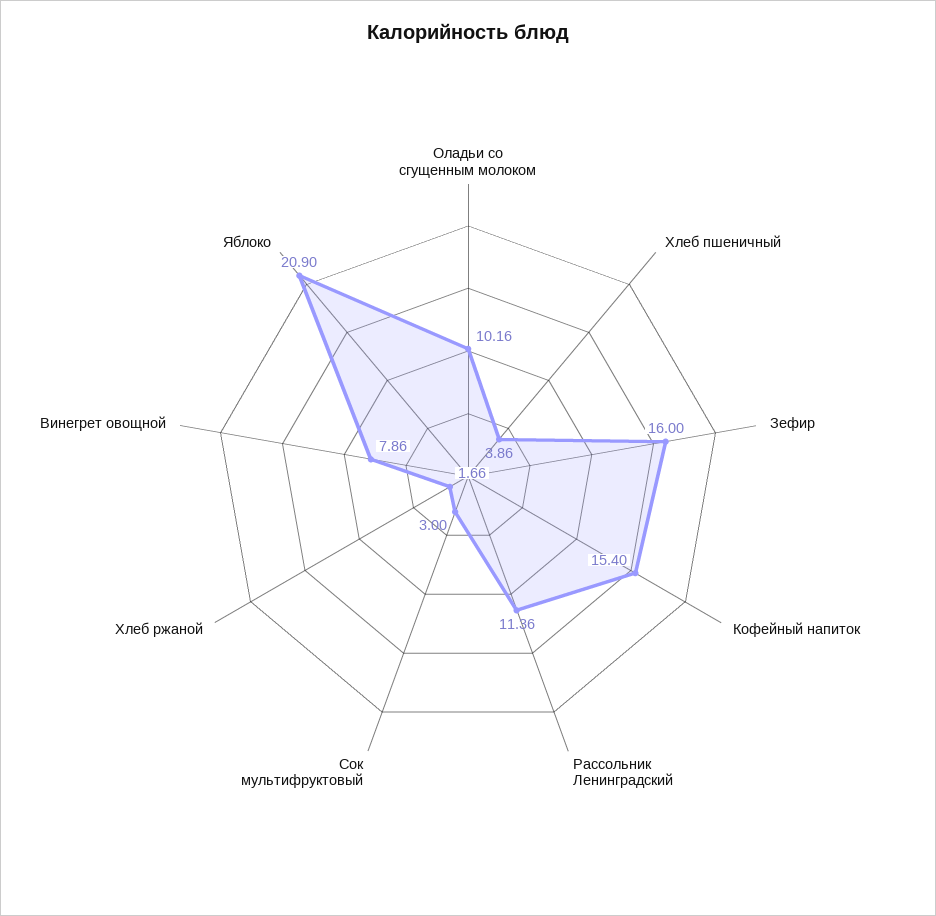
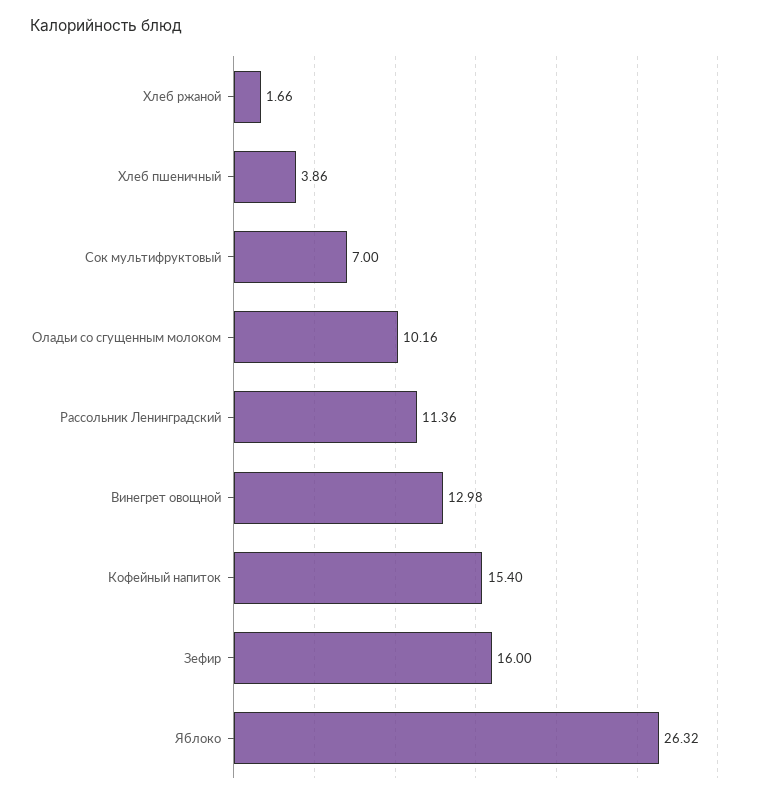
  {
    "Оладьи со сгущенным молоком": 10.16,
    "Хлеб пшеничный": 3.86,
    "Зефир": 16,
    "Кофейный напиток": 15.4,
    "Рассольник Ленинградский": 11.36,
-   "Сок мультифруктовый": 3,
+   "Сок мультифруктовый": 7,
    "Хлеб ржаной": 1.66,
-   "Винегрет овощной": 7.86,
+   "Винегрет овощной": 12.98,
-   "Яблоко": 20.9
+   "Яблоко": 26.32
  }

